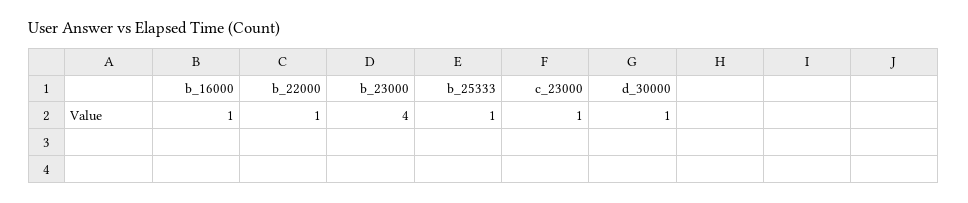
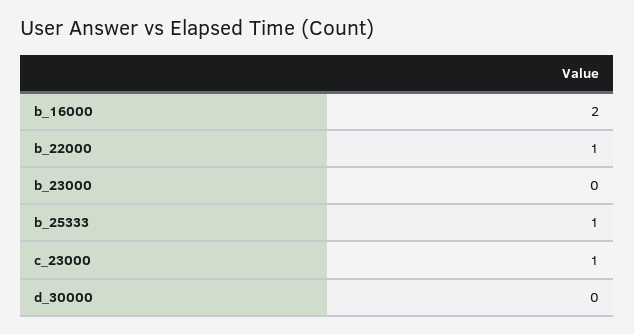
  {
-   "b_16000": 1,
+   "b_16000": 2,
    "b_22000": 1,
-   "b_23000": 4,
+   "b_23000": 0,
    "b_25333": 1,
    "c_23000": 1,
-   "d_30000": 1
+   "d_30000": 0
  }

